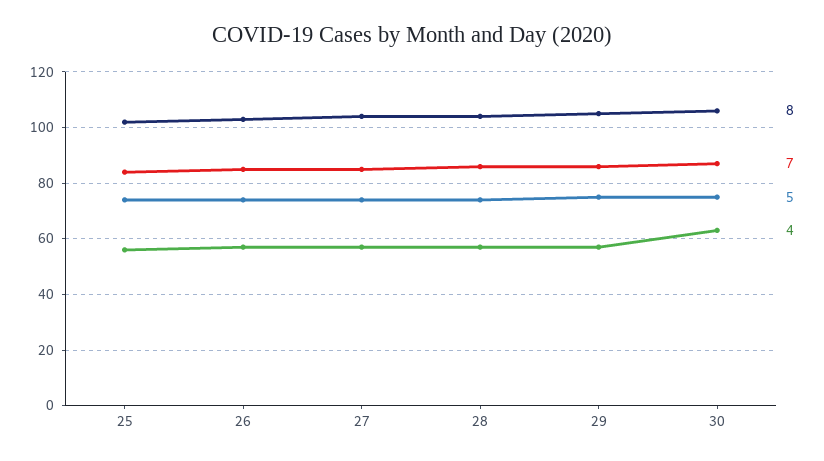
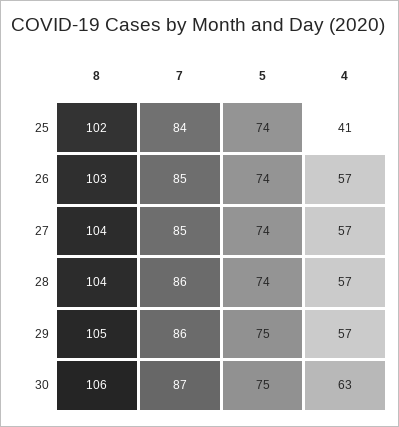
  {
    "8": {
      "25": 102,
      "26": 103,
      "27": 104,
      "28": 104,
      "29": 105,
      "30": 106
    },
    "7": {
      "25": 84,
      "26": 85,
      "27": 85,
      "28": 86,
      "29": 86,
      "30": 87
    },
    "5": {
      "25": 74,
      "26": 74,
      "27": 74,
      "28": 74,
      "29": 75,
      "30": 75
    },
    "4": {
-     "25": 55,
+     "25": 41,
      "26": 57,
      "27": 57,
      "28": 57,
      "29": 57,
      "30": 63
    }
  }

